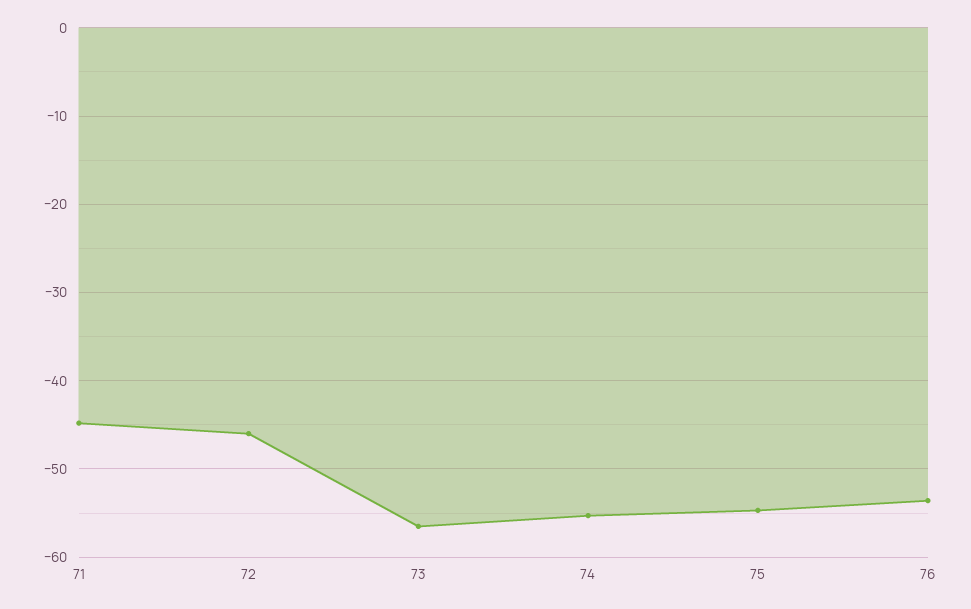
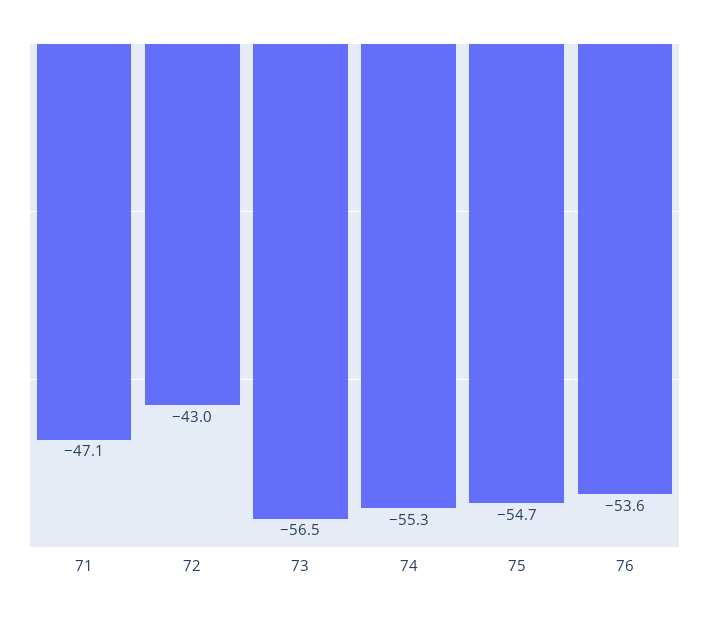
  {
-   "71": -45,
+   "71": -47.1,
-   "72": -46,
+   "72": -43,
    "73": -56.5,
    "74": -55.3,
    "75": -54.7,
    "76": -53.6
  }

